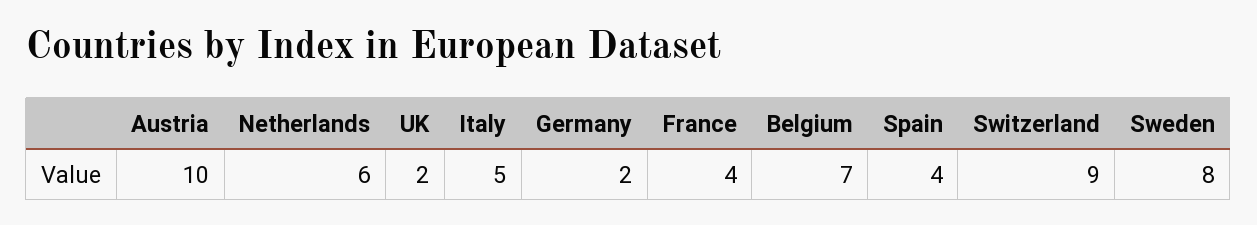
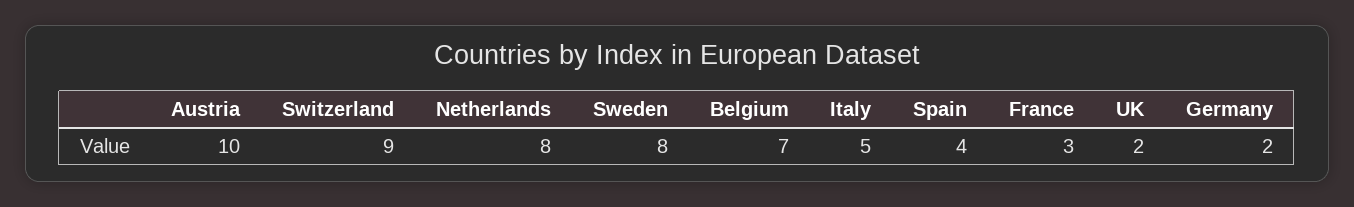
  {
    "Austria": 10,
-   "Netherlands": 6,
+   "Netherlands": 8,
    "UK": 2,
    "Italy": 5,
    "Germany": 2,
-   "France": 4,
+   "France": 3,
    "Belgium": 7,
    "Spain": 4,
    "Switzerland": 9,
    "Sweden": 8
  }

